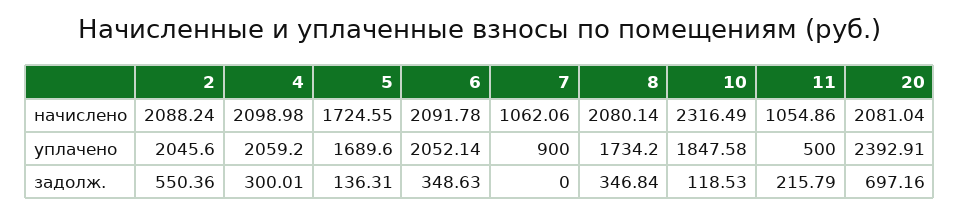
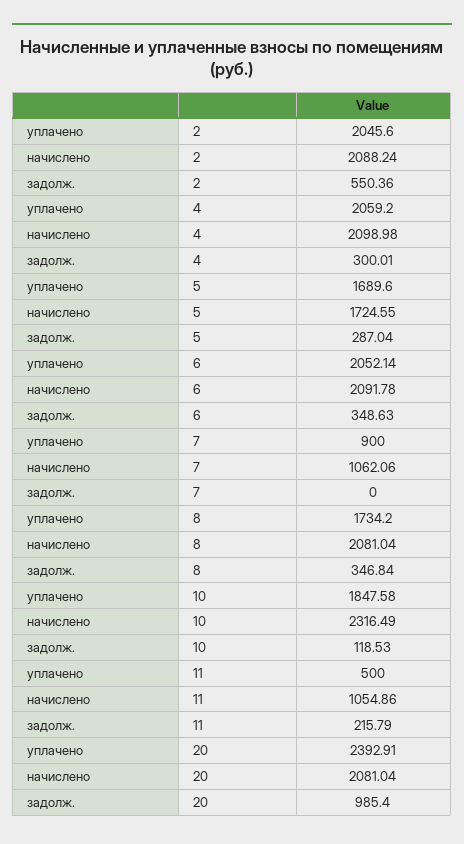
  {
    "2": {
      "начислено": 2088.24,
      "уплачено": 2045.6,
      "задолж.": 550.36
    },
    "4": {
      "начислено": 2098.98,
      "уплачено": 2059.2,
      "задолж.": 300.01
    },
    "5": {
      "начислено": 1724.55,
      "уплачено": 1689.6,
-     "задолж.": 136.31
+     "задолж.": 287.04
    },
    "6": {
      "начислено": 2091.78,
      "уплачено": 2052.14,
      "задолж.": 348.63
    },
    "7": {
      "начислено": 1062.06,
      "уплачено": 900,
      "задолж.": 0
    },
    "8": {
-     "начислено": 2080.14,
+     "начислено": 2081.04,
      "уплачено": 1734.2,
      "задолж.": 346.84
    },
    "10": {
      "начислено": 2316.49,
      "уплачено": 1847.58,
      "задолж.": 118.53
    },
    "11": {
      "начислено": 1054.86,
      "уплачено": 500,
      "задолж.": 215.79
    },
    "20": {
      "начислено": 2081.04,
      "уплачено": 2392.91,
-     "задолж.": 697.16
+     "задолж.": 985.4
    }
  }

